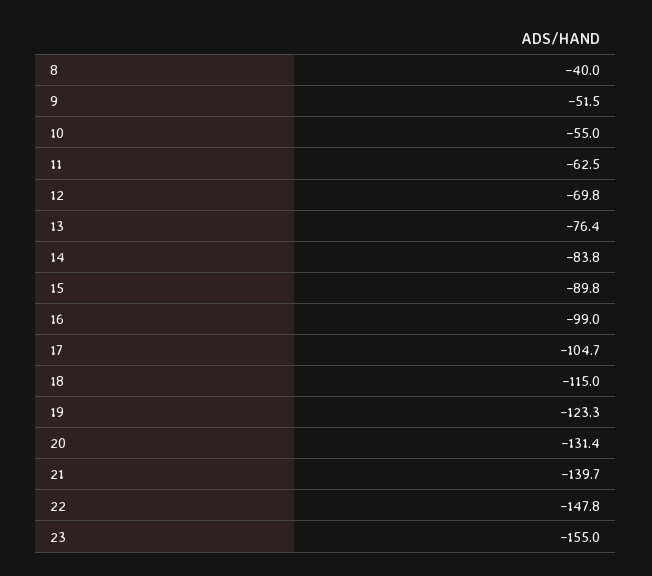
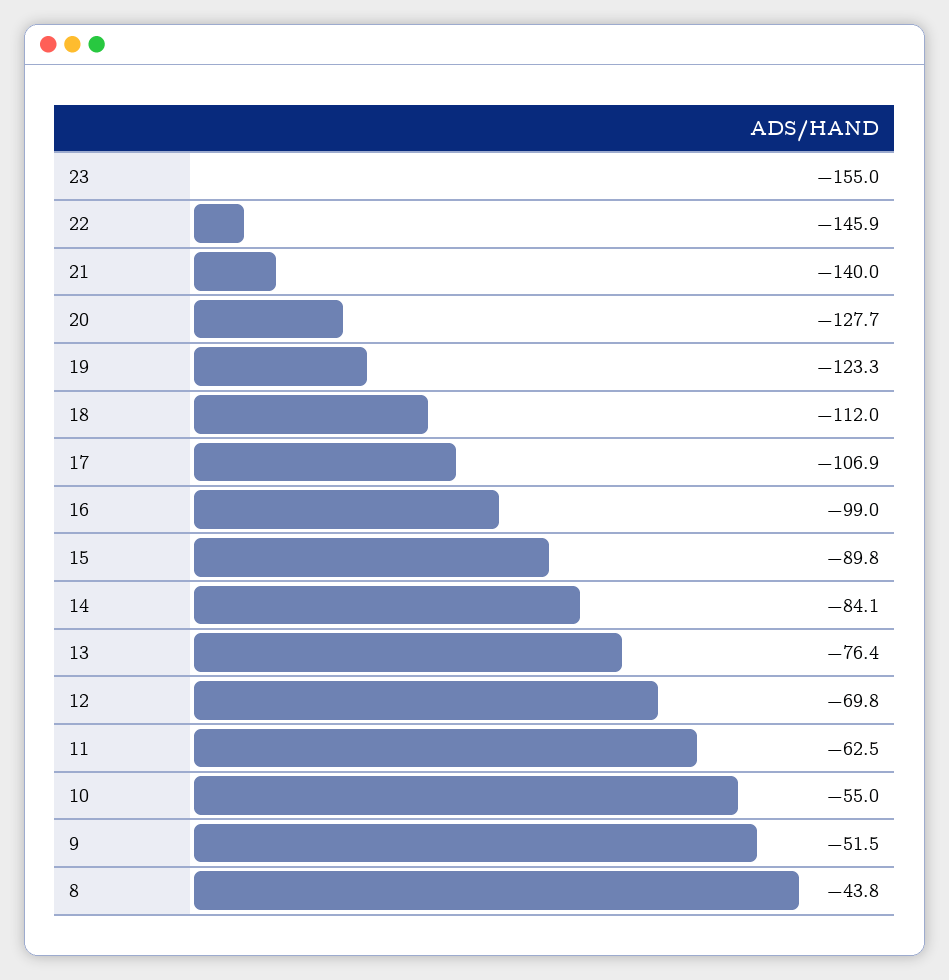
  {
-   "8": -40,
+   "8": -43.8,
    "9": -51.5,
    "10": -55,
    "11": -62.5,
    "12": -69.8,
    "13": -76.4,
-   "14": -83.8,
+   "14": -84.1,
    "15": -89.8,
    "16": -99,
-   "17": -104.7,
+   "17": -106.9,
-   "18": -115,
+   "18": -112,
    "19": -123.3,
-   "20": -131.4,
+   "20": -127.7,
-   "21": -139.7,
+   "21": -140,
-   "22": -147.8,
+   "22": -145.9,
    "23": -155
  }

